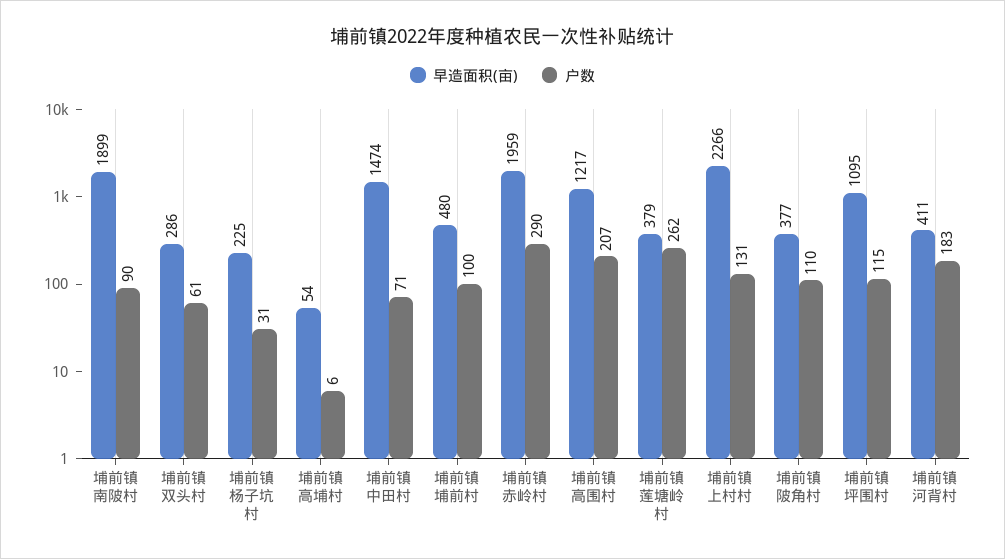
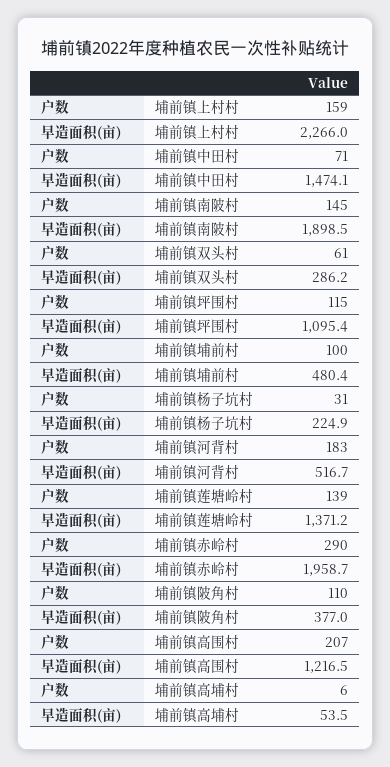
  {
    "早造面积(亩)": {
      "埔前镇南陂村": 1898.5,
      "埔前镇双头村": 286.2,
      "埔前镇杨子坑村": 224.9,
      "埔前镇高埔村": 53.5,
      "埔前镇中田村": 1474.1,
      "埔前镇埔前村": 480.4,
      "埔前镇赤岭村": 1958.7,
      "埔前镇高围村": 1216.5,
-     "埔前镇莲塘岭村": 379,
+     "埔前镇莲塘岭村": 1371.2,
      "埔前镇上村村": 2266,
      "埔前镇陂角村": 377,
      "埔前镇坪围村": 1095.4,
-     "埔前镇河背村": 411
+     "埔前镇河背村": 516.7
    },
    "户数": {
-     "埔前镇南陂村": 90,
+     "埔前镇南陂村": 145,
      "埔前镇双头村": 61,
      "埔前镇杨子坑村": 31,
      "埔前镇高埔村": 6,
      "埔前镇中田村": 71,
      "埔前镇埔前村": 100,
      "埔前镇赤岭村": 290,
      "埔前镇高围村": 207,
-     "埔前镇莲塘岭村": 262,
+     "埔前镇莲塘岭村": 139,
-     "埔前镇上村村": 131,
+     "埔前镇上村村": 159,
      "埔前镇陂角村": 110,
      "埔前镇坪围村": 115,
      "埔前镇河背村": 183
    }
  }

